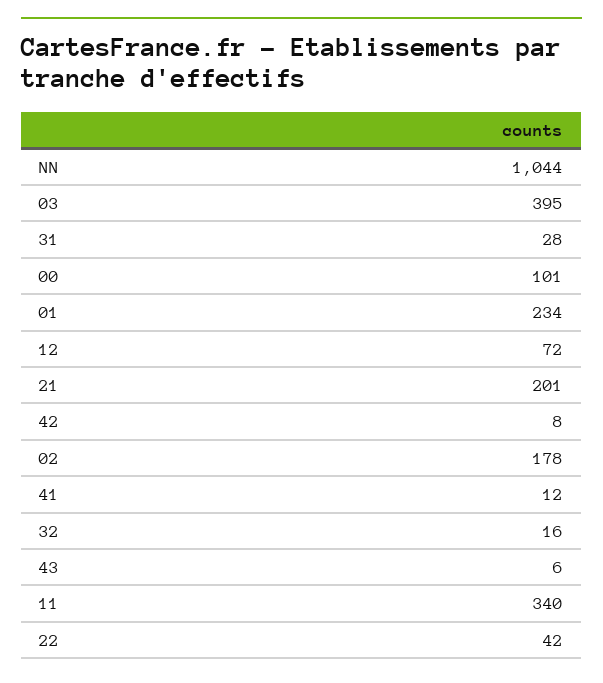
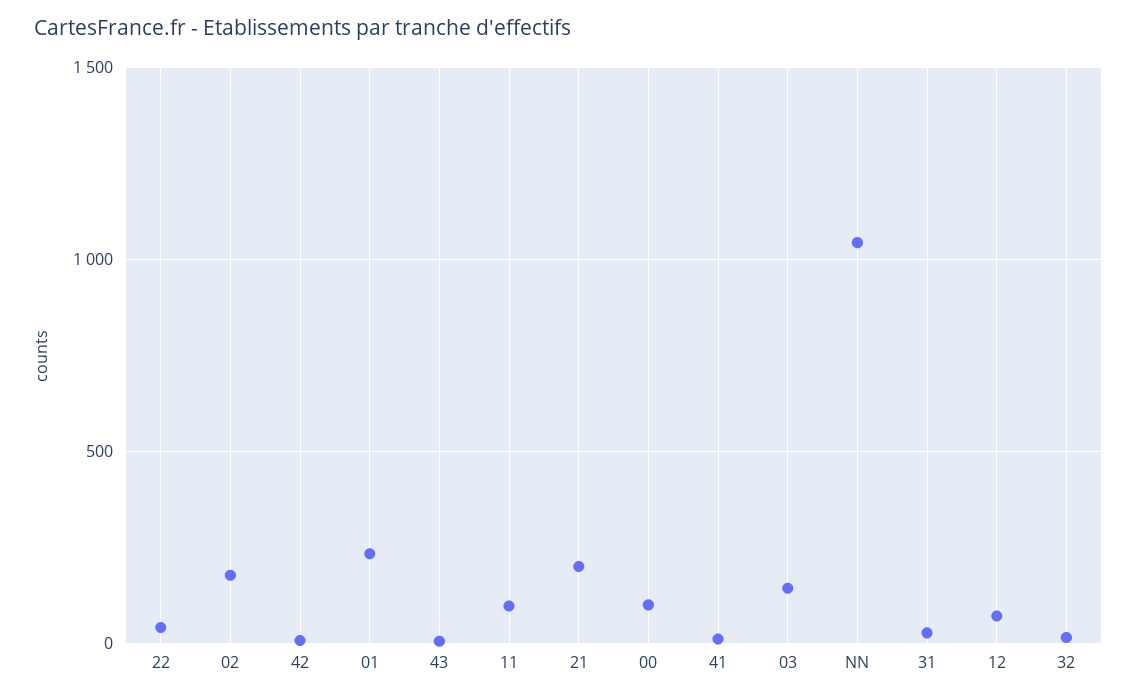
  {
    "NN": 1044,
-   "03": 395,
+   "03": 150,
    "31": 28,
    "00": 101,
    "01": 234,
    "12": 72,
    "21": 201,
    "42": 8,
    "02": 178,
    "41": 12,
    "32": 16,
    "43": 6,
-   "11": 340,
+   "11": 100,
    "22": 42
  }

